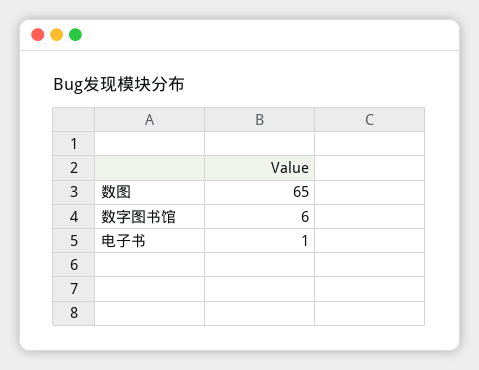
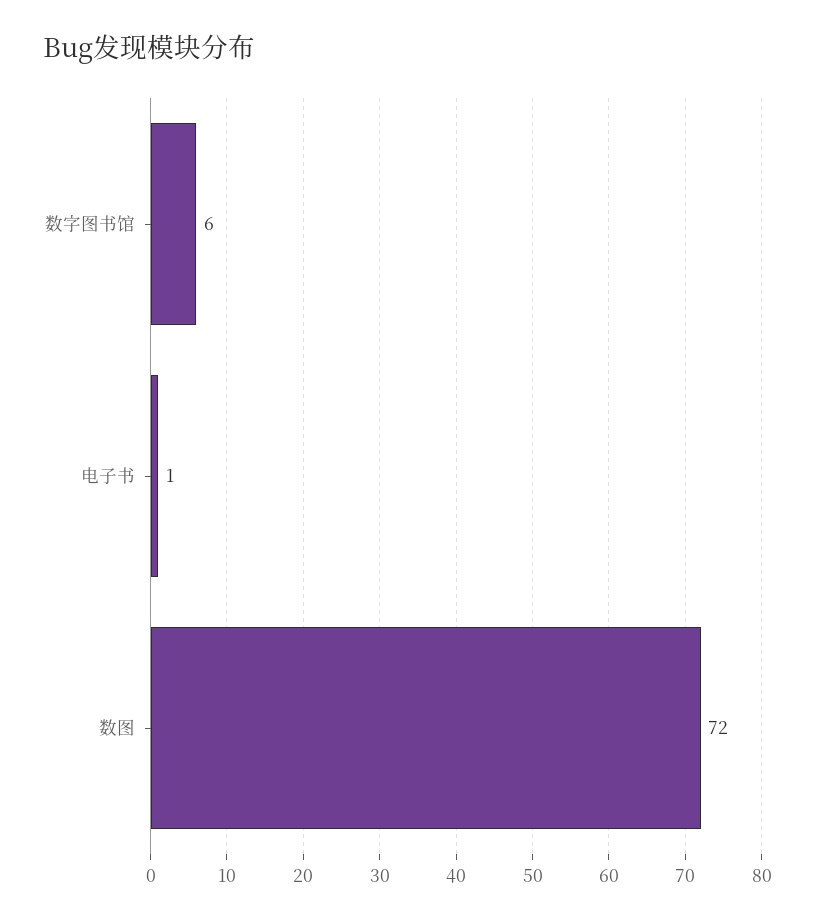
  {
-   "数图": 65,
+   "数图": 72,
    "数字图书馆": 6,
    "电子书": 1
  }

